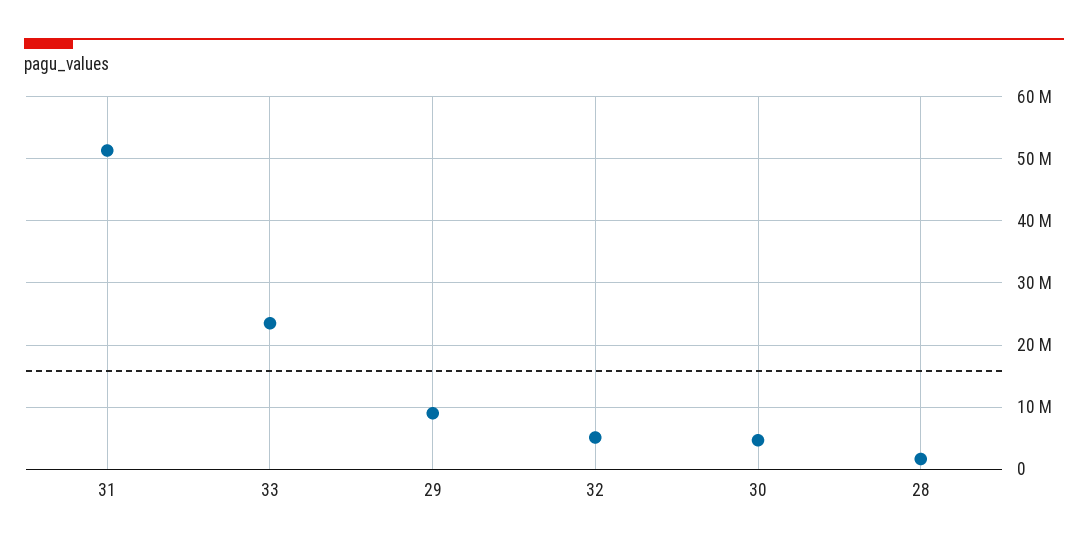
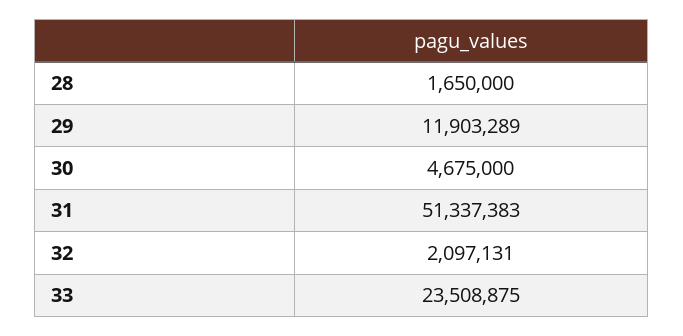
  {
    "31": 51337383,
    "33": 23508875,
-   "29": 9000000,
+   "29": 11903289,
-   "32": 5000000,
+   "32": 2097131,
    "30": 4675000,
    "28": 1650000
  }

